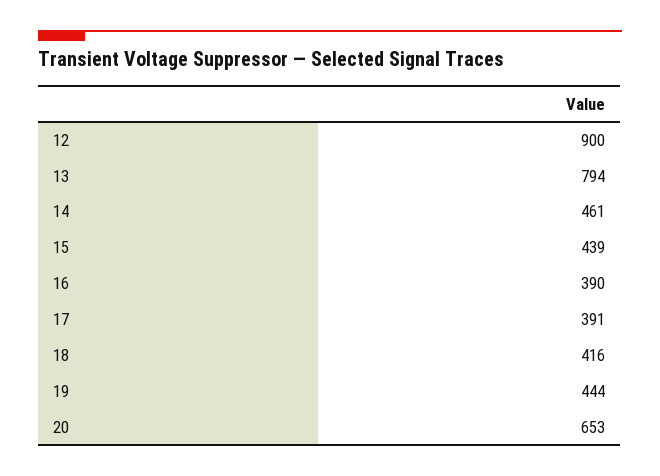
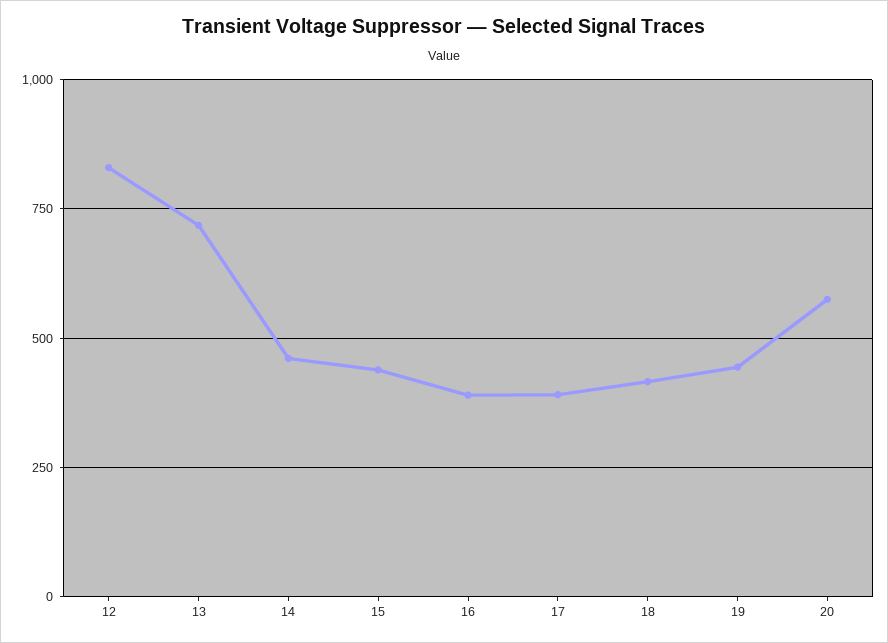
  {
-   "12": 900,
+   "12": 825,
-   "13": 794,
+   "13": 725,
    "14": 461,
    "15": 439,
    "16": 390,
    "17": 391,
    "18": 416,
    "19": 444,
-   "20": 653
+   "20": 575
  }

